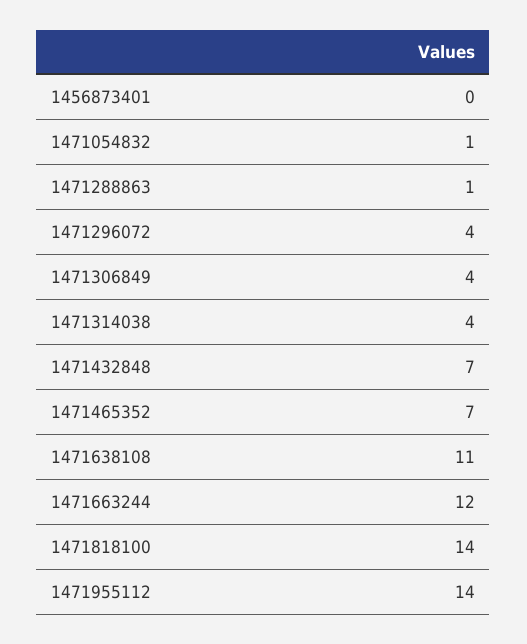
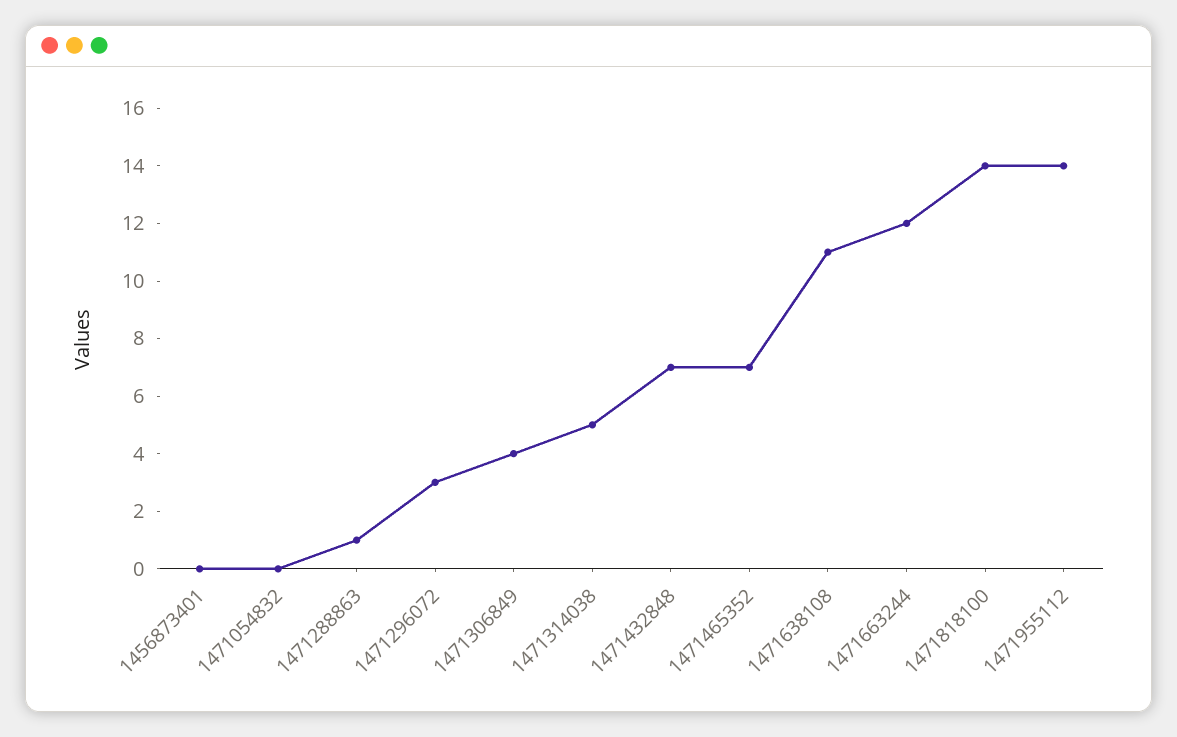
  {
    "1456873401": 0,
-   "1471054832": 1,
+   "1471054832": 0,
    "1471288863": 1,
-   "1471296072": 4,
+   "1471296072": 3,
    "1471306849": 4,
-   "1471314038": 4,
+   "1471314038": 5,
    "1471432848": 7,
    "1471465352": 7,
    "1471638108": 11,
    "1471663244": 12,
    "1471818100": 14,
    "1471955112": 14
  }

